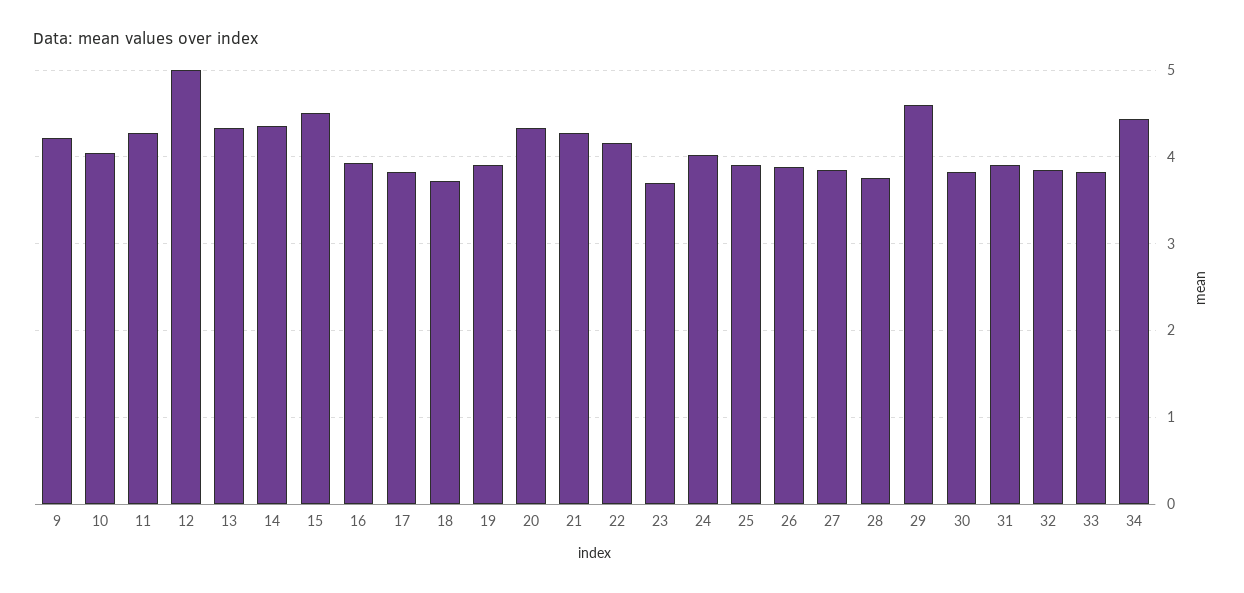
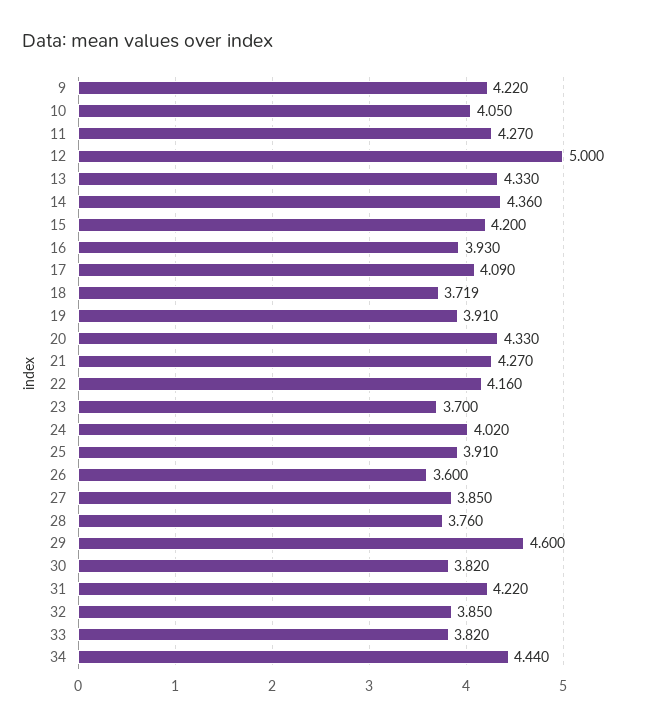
  {
    "9": 4.22,
    "10": 4.05,
    "11": 4.27,
    "12": 5,
    "13": 4.33,
    "14": 4.36,
-   "15": 4.5,
+   "15": 4.2,
    "16": 3.93,
-   "17": 3.8,
+   "17": 4.09,
    "18": 3.719,
    "19": 3.91,
    "20": 4.33,
    "21": 4.27,
    "22": 4.16,
    "23": 3.7,
    "24": 4.02,
    "25": 3.91,
-   "26": 3.9,
+   "26": 3.6,
    "27": 3.85,
    "28": 3.76,
    "29": 4.6,
    "30": 3.82,
-   "31": 3.9,
+   "31": 4.22,
    "32": 3.85,
    "33": 3.82,
    "34": 4.44
  }

